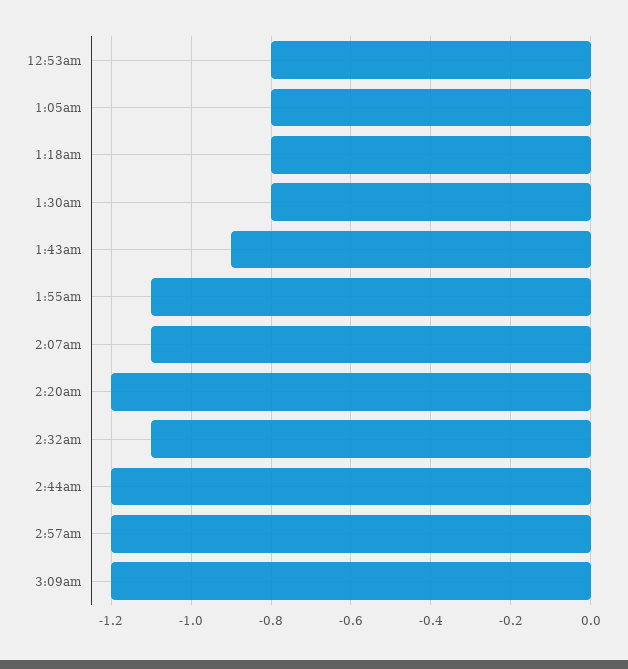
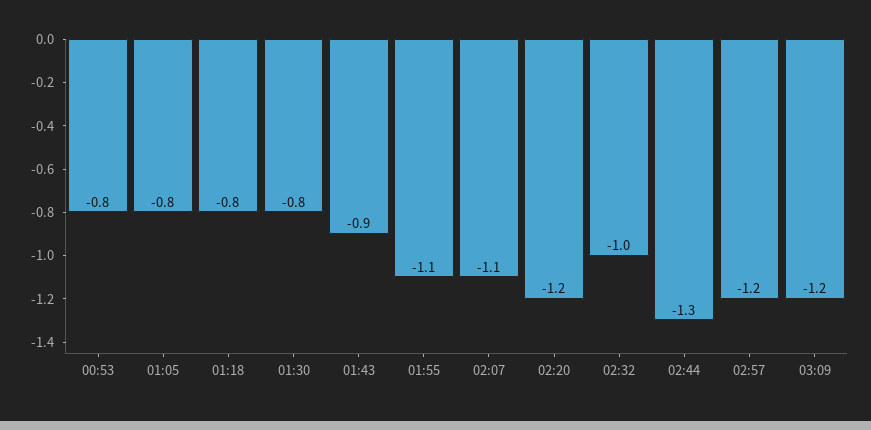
  {
    "12:53am": -0.8,
    "1:05am": -0.8,
    "1:18am": -0.8,
    "1:30am": -0.8,
    "1:43am": -0.9,
    "1:55am": -1.1,
    "2:07am": -1.1,
    "2:20am": -1.2,
-   "2:32am": -1.1,
+   "2:32am": -1,
-   "2:44am": -1.2,
+   "2:44am": -1.3,
    "2:57am": -1.2,
    "3:09am": -1.2
  }

